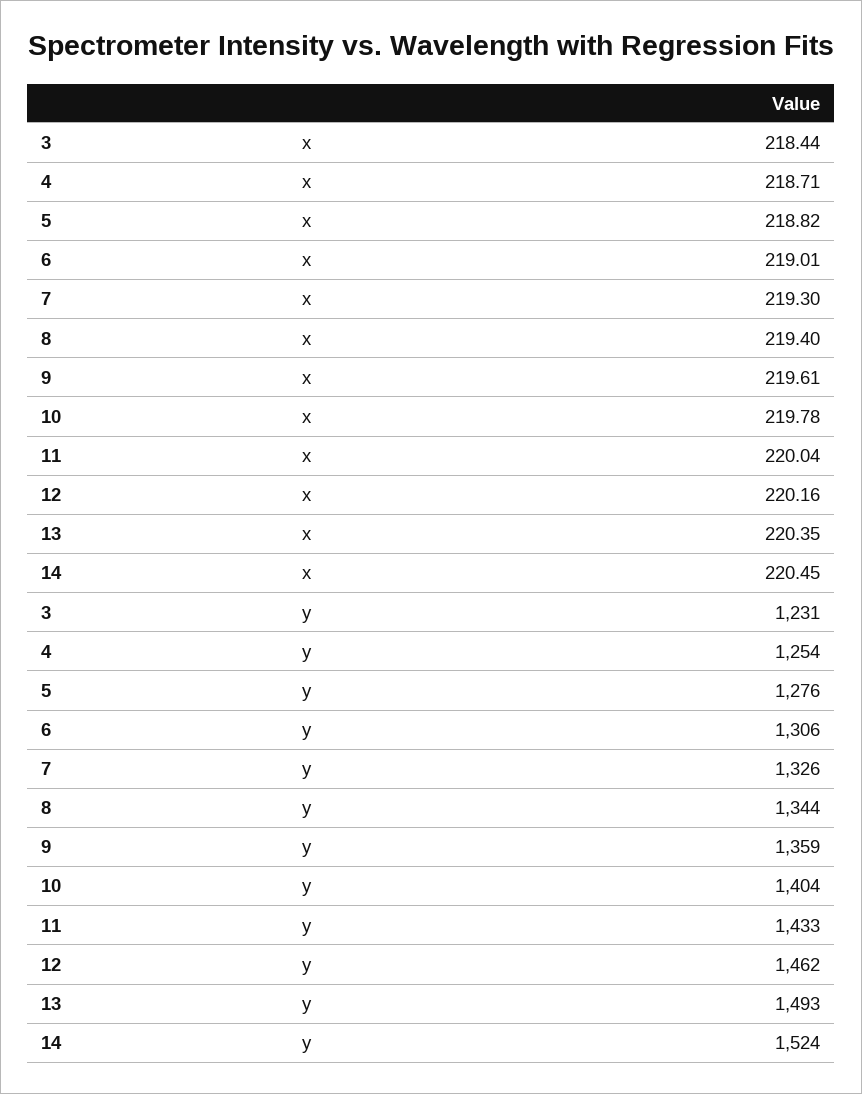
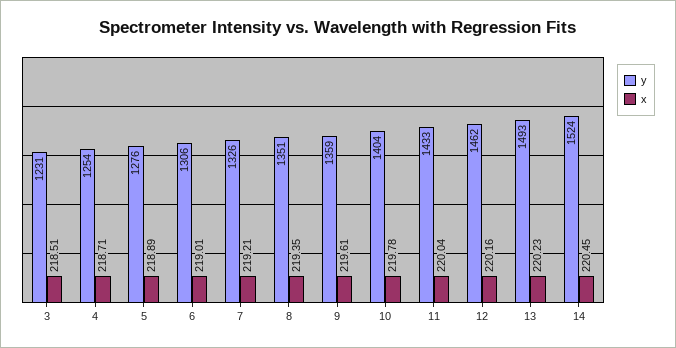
  {
    "x": {
-     "3": 218.44,
+     "3": 218.51,
      "4": 218.71,
-     "5": 218.82,
+     "5": 218.89,
      "6": 219.01,
-     "7": 219.3,
+     "7": 219.21,
-     "8": 219.4,
+     "8": 219.35,
      "9": 219.61,
      "10": 219.78,
      "11": 220.04,
      "12": 220.16,
-     "13": 220.35,
+     "13": 220.23,
      "14": 220.45
    },
    "y": {
      "3": 1231,
      "4": 1254,
      "5": 1276,
      "6": 1306,
      "7": 1326,
-     "8": 1344,
+     "8": 1351,
      "9": 1359,
      "10": 1404,
      "11": 1433,
      "12": 1462,
      "13": 1493,
      "14": 1524
    }
  }

